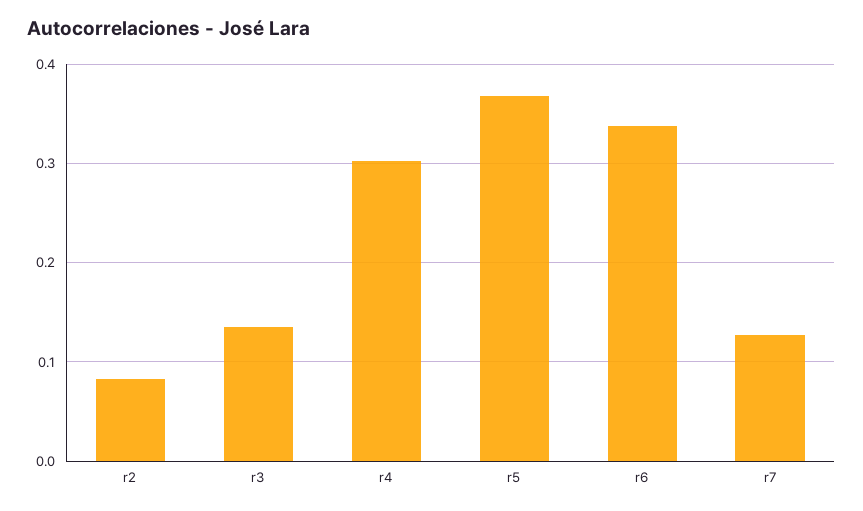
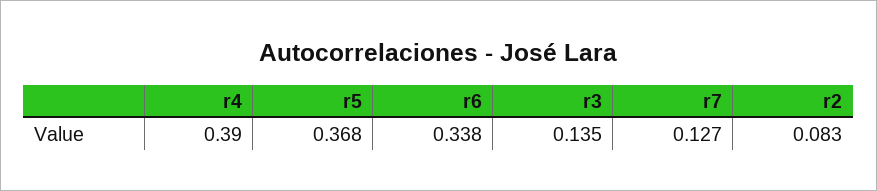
  {
    "r2": 0.083,
    "r3": 0.135,
-   "r4": 0.3,
+   "r4": 0.39,
    "r5": 0.368,
    "r6": 0.338,
    "r7": 0.127
  }

